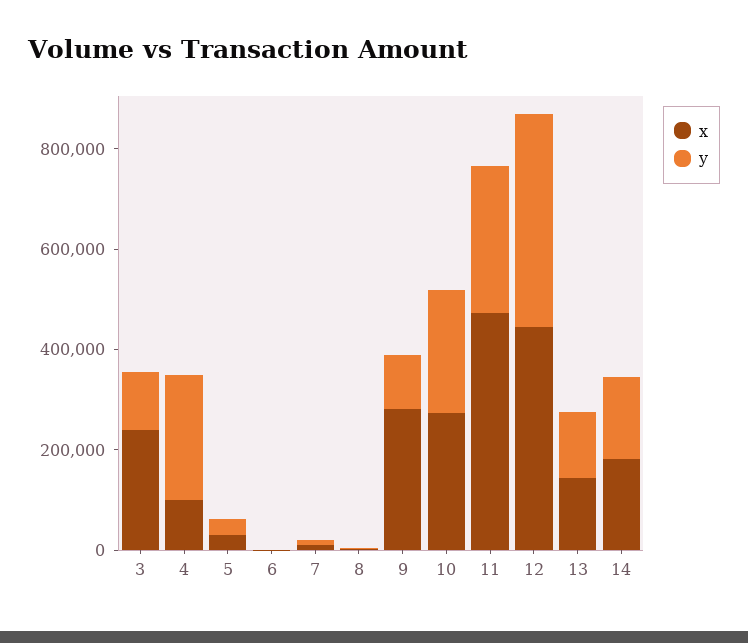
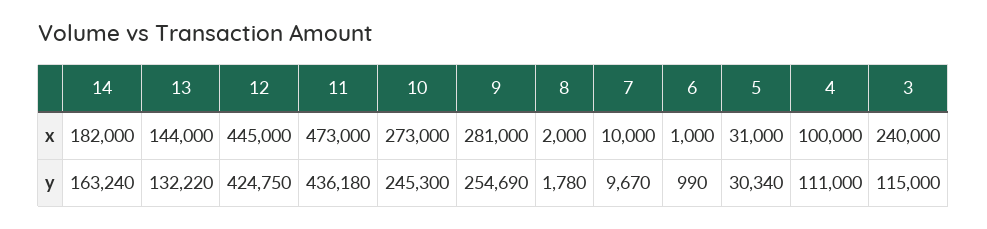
  {
    "x": {
      "3": 240000,
      "4": 100000,
      "5": 31000,
      "6": 1000,
      "7": 10000,
      "8": 2000,
      "9": 281000,
      "10": 273000,
      "11": 473000,
      "12": 445000,
      "13": 144000,
      "14": 182000
    },
    "y": {
      "3": 115000,
-     "4": 250000,
+     "4": 111000,
      "5": 30340,
      "6": 990,
      "7": 9670,
      "8": 1780,
-     "9": 100000,
+     "9": 254690,
      "10": 245300,
-     "11": 300000,
+     "11": 436180,
      "12": 424750,
      "13": 132220,
      "14": 163240
    }
  }

